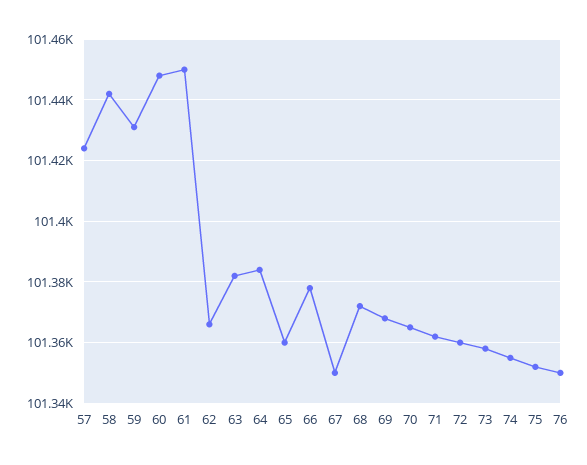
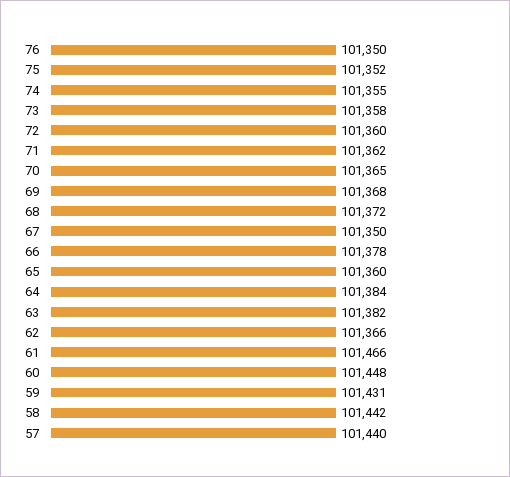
  {
-   "57": 101425,
+   "57": 101440,
    "58": 101442,
    "59": 101431,
    "60": 101448,
-   "61": 101450,
+   "61": 101466,
    "62": 101366,
    "63": 101382,
    "64": 101384,
    "65": 101360,
    "66": 101378,
    "67": 101350,
    "68": 101372,
    "69": 101368,
    "70": 101365,
    "71": 101362,
    "72": 101360,
    "73": 101358,
    "74": 101355,
    "75": 101352,
    "76": 101350
  }

